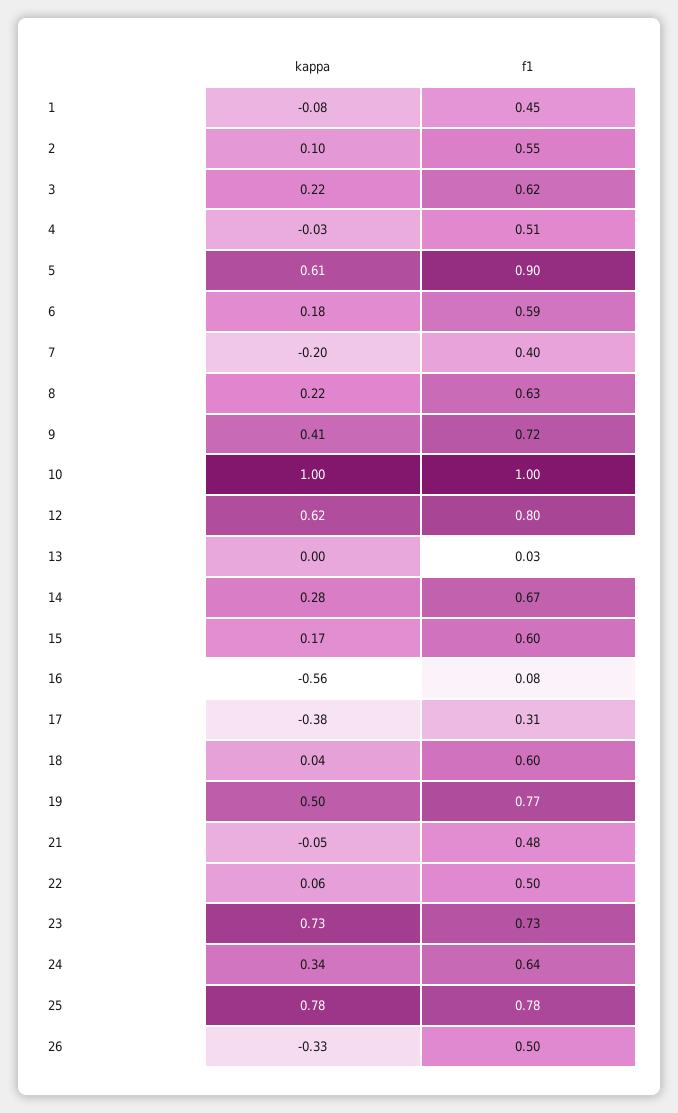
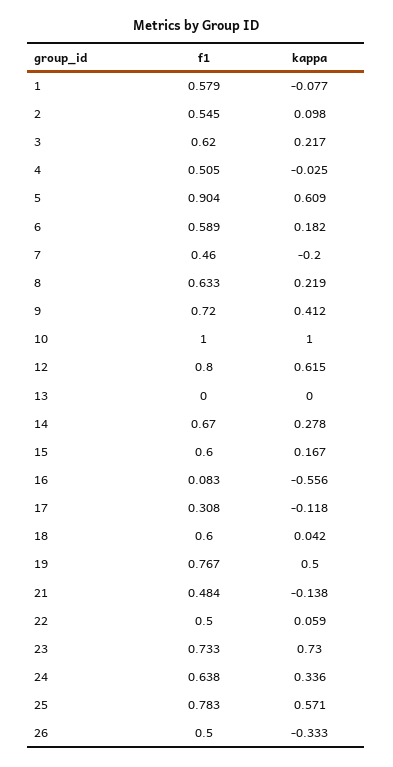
  {
    "kappa": {
      "1": -0.077,
      "2": 0.098,
      "3": 0.217,
      "4": -0.025,
      "5": 0.609,
      "6": 0.182,
      "7": -0.2,
      "8": 0.219,
      "9": 0.412,
      "10": 1,
      "12": 0.615,
      "13": 0,
      "14": 0.278,
      "15": 0.167,
      "16": -0.556,
-     "17": -0.38,
+     "17": -0.118,
      "18": 0.042,
      "19": 0.5,
-     "21": -0.05,
+     "21": -0.138,
      "22": 0.059,
      "23": 0.73,
      "24": 0.336,
-     "25": 0.78,
+     "25": 0.571,
      "26": -0.333
    },
    "f1": {
-     "1": 0.45,
+     "1": 0.579,
      "2": 0.545,
      "3": 0.62,
      "4": 0.505,
      "5": 0.904,
      "6": 0.589,
-     "7": 0.4,
+     "7": 0.46,
      "8": 0.633,
      "9": 0.72,
      "10": 1,
      "12": 0.8,
-     "13": 0.03,
+     "13": 0,
      "14": 0.67,
      "15": 0.6,
      "16": 0.083,
      "17": 0.308,
      "18": 0.6,
      "19": 0.767,
      "21": 0.484,
      "22": 0.5,
      "23": 0.733,
      "24": 0.638,
      "25": 0.783,
      "26": 0.5
    }
  }

